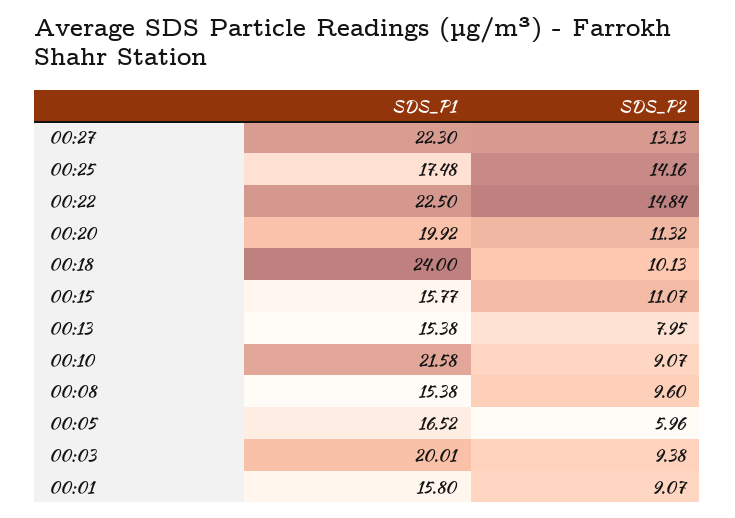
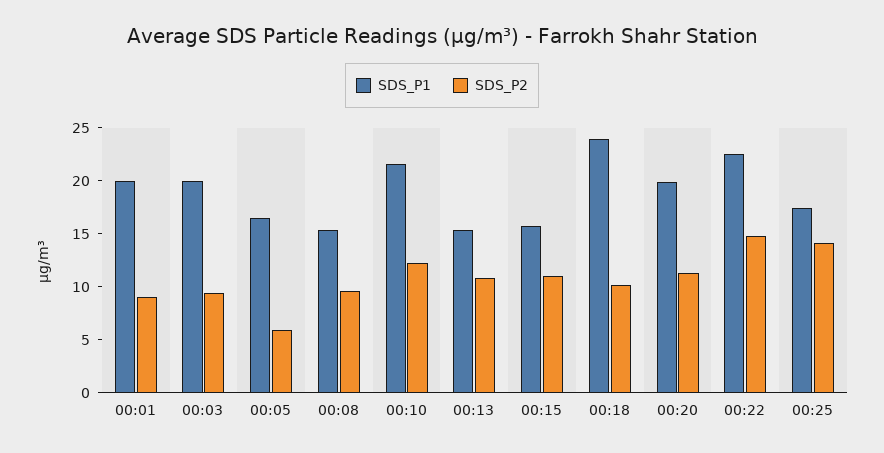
  {
    "SDS_P1": {
-     "00:27": 22.3,
      "00:25": 17.48,
      "00:22": 22.5,
      "00:20": 19.92,
      "00:18": 24,
      "00:15": 15.77,
      "00:13": 15.38,
      "00:10": 21.58,
      "00:08": 15.38,
      "00:05": 16.52,
      "00:03": 20.01,
-     "00:01": 15.8
+     "00:01": 20
    },
    "SDS_P2": {
-     "00:27": 13.13,
      "00:25": 14.16,
      "00:22": 14.84,
      "00:20": 11.32,
      "00:18": 10.13,
      "00:15": 11.07,
-     "00:13": 7.95,
+     "00:13": 11,
-     "00:10": 9.07,
+     "00:10": 12,
      "00:08": 9.6,
      "00:05": 5.96,
      "00:03": 9.38,
      "00:01": 9.07
    }
  }

